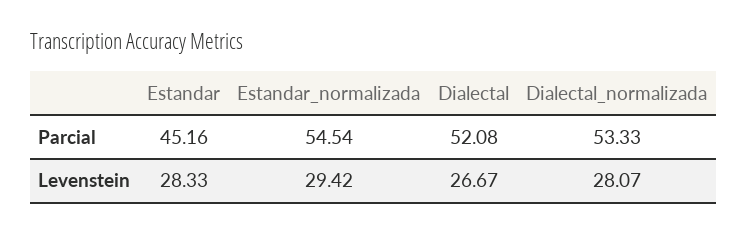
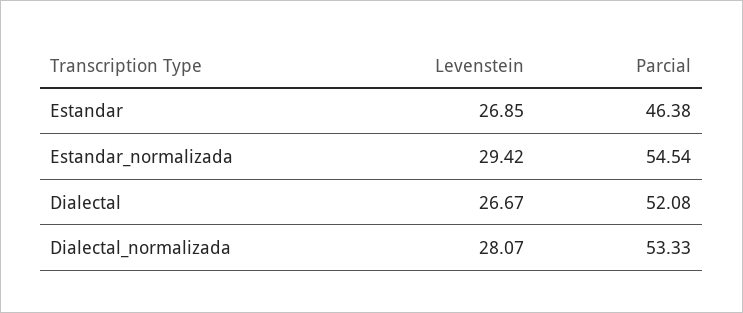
  {
    "Estandar": {
-     "Parcial": 45.16,
+     "Parcial": 46.38,
-     "Levenstein": 28.33
+     "Levenstein": 26.85
    },
    "Estandar_normalizada": {
      "Parcial": 54.54,
      "Levenstein": 29.42
    },
    "Dialectal": {
      "Parcial": 52.08,
      "Levenstein": 26.67
    },
    "Dialectal_normalizada": {
      "Parcial": 53.33,
      "Levenstein": 28.07
    }
  }

